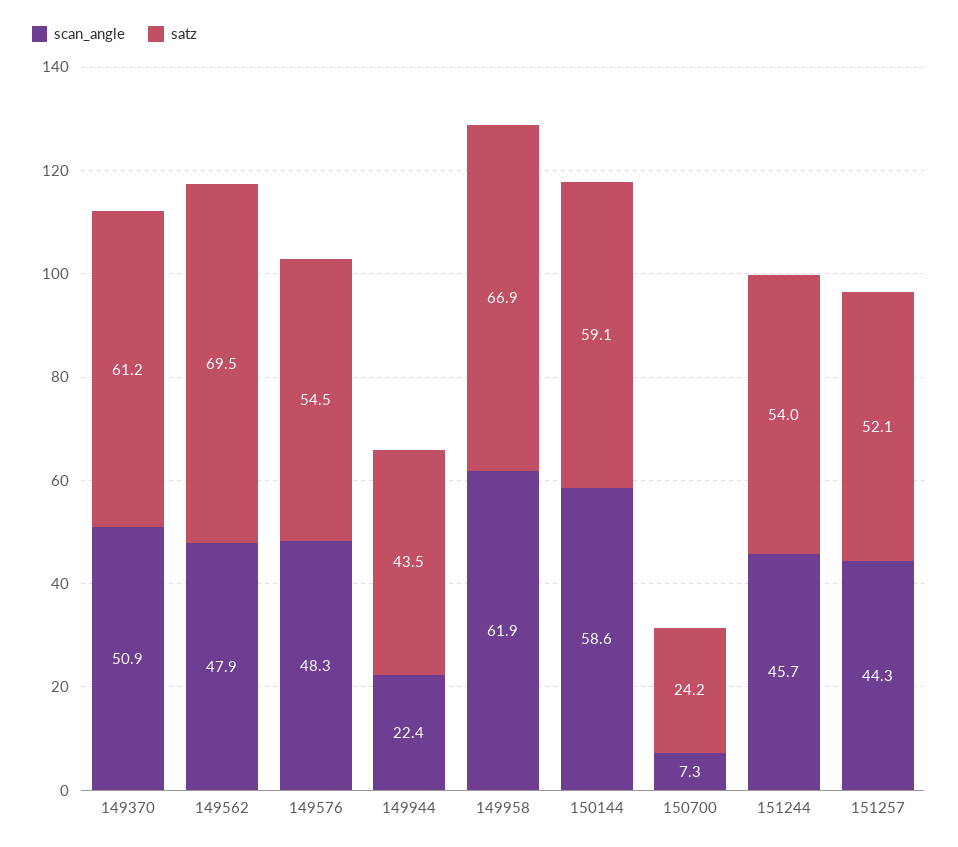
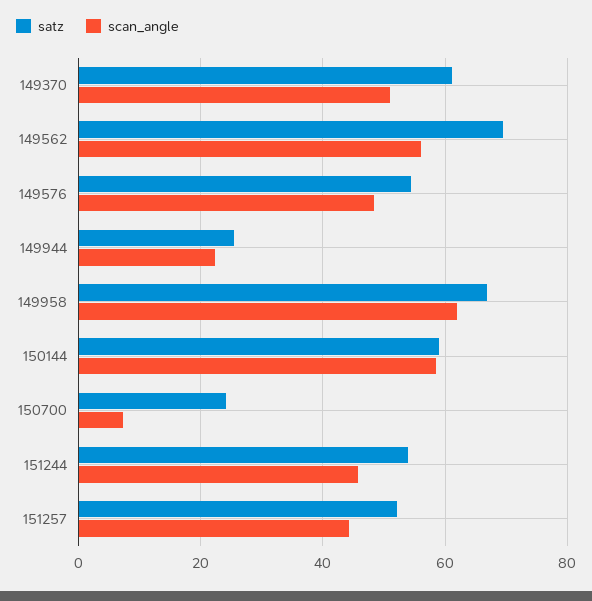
  {
    "scan_angle": {
      "149370": 50.9,
-     "149562": 47.9,
+     "149562": 56,
      "149576": 48.3,
      "149944": 22.4,
      "149958": 61.9,
      "150144": 58.6,
      "150700": 7.3,
      "151244": 45.7,
      "151257": 44.3
    },
    "satz": {
      "149370": 61.2,
      "149562": 69.5,
      "149576": 54.5,
-     "149944": 43.5,
+     "149944": 26,
      "149958": 66.9,
      "150144": 59.1,
      "150700": 24.2,
      "151244": 54,
      "151257": 52.1
    }
  }

